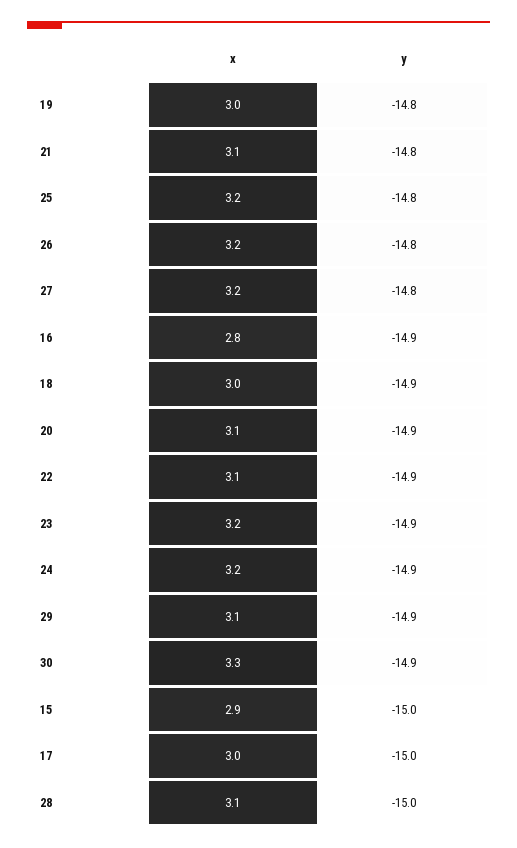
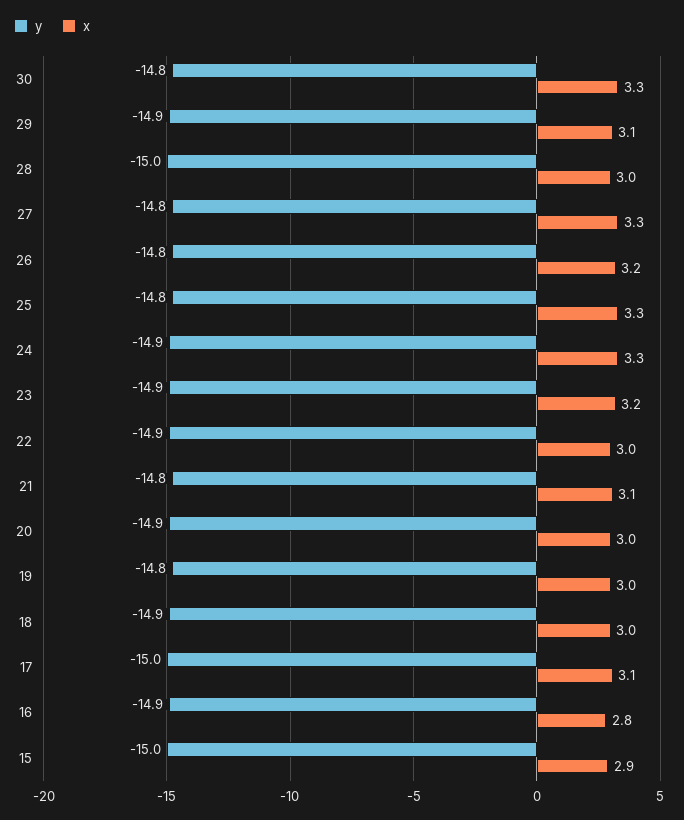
  {
    "x": {
      "19": 3,
      "21": 3.1,
-     "25": 3.2,
+     "25": 3.3,
      "26": 3.2,
-     "27": 3.2,
+     "27": 3.3,
      "16": 2.8,
      "18": 3,
-     "20": 3.1,
+     "20": 3,
-     "22": 3.1,
+     "22": 3,
      "23": 3.2,
-     "24": 3.2,
+     "24": 3.3,
      "29": 3.1,
      "30": 3.3,
      "15": 2.9,
-     "17": 3,
+     "17": 3.1,
-     "28": 3.1
+     "28": 3
    },
    "y": {
      "19": -14.8,
      "21": -14.8,
      "25": -14.8,
      "26": -14.8,
      "27": -14.8,
      "16": -14.9,
      "18": -14.9,
      "20": -14.9,
      "22": -14.9,
      "23": -14.9,
      "24": -14.9,
      "29": -14.9,
-     "30": -14.9,
+     "30": -14.8,
      "15": -15,
      "17": -15,
      "28": -15
    }
  }

